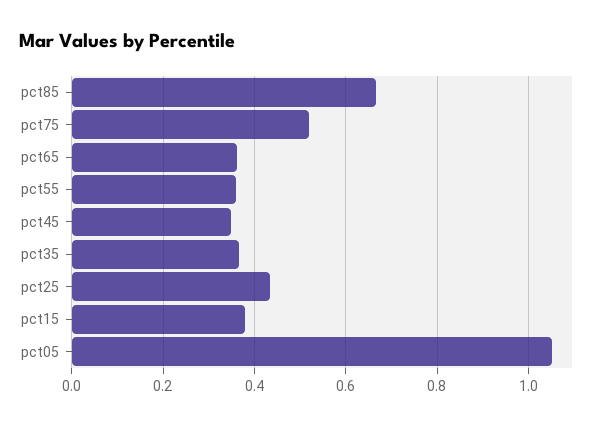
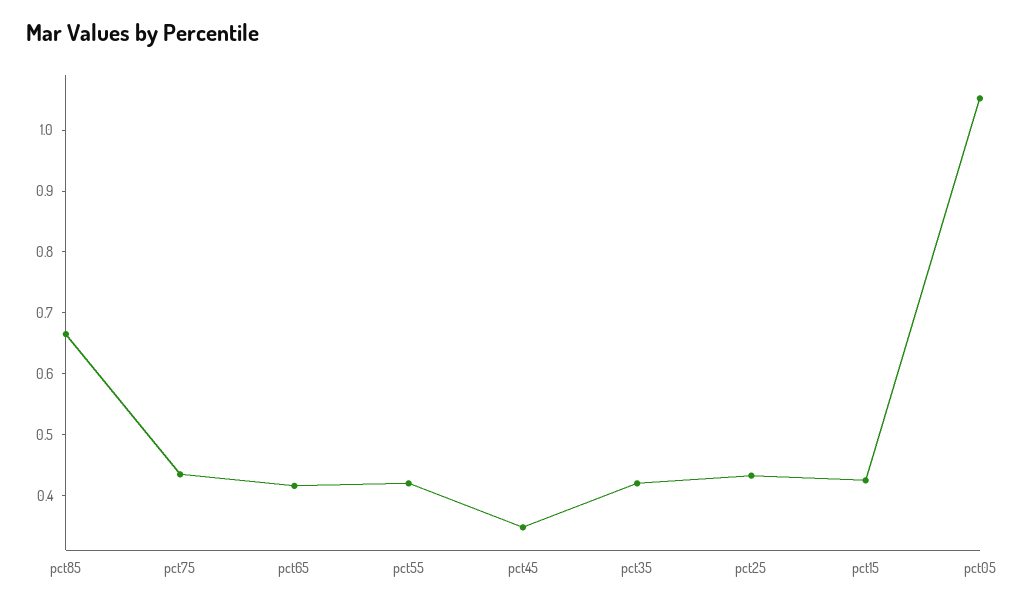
  {
    "pct85": 0.66,
-   "pct75": 0.52,
+   "pct75": 0.44,
-   "pct65": 0.36,
+   "pct65": 0.42,
-   "pct55": 0.36,
+   "pct55": 0.42,
    "pct45": 0.34,
-   "pct35": 0.36,
+   "pct35": 0.42,
    "pct25": 0.44,
-   "pct15": 0.38,
+   "pct15": 0.42,
    "pct05": 1.06
  }

